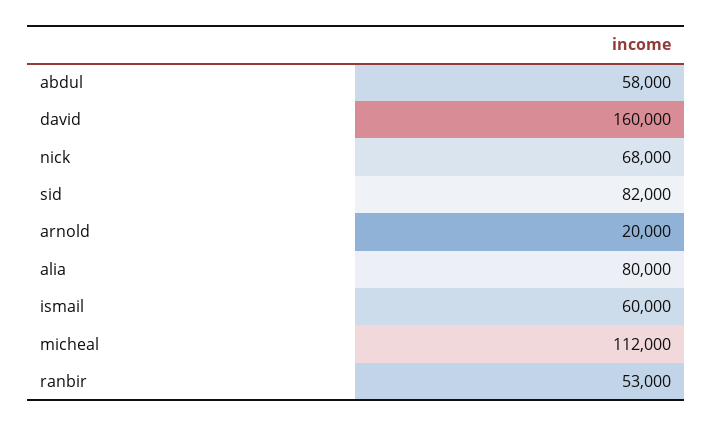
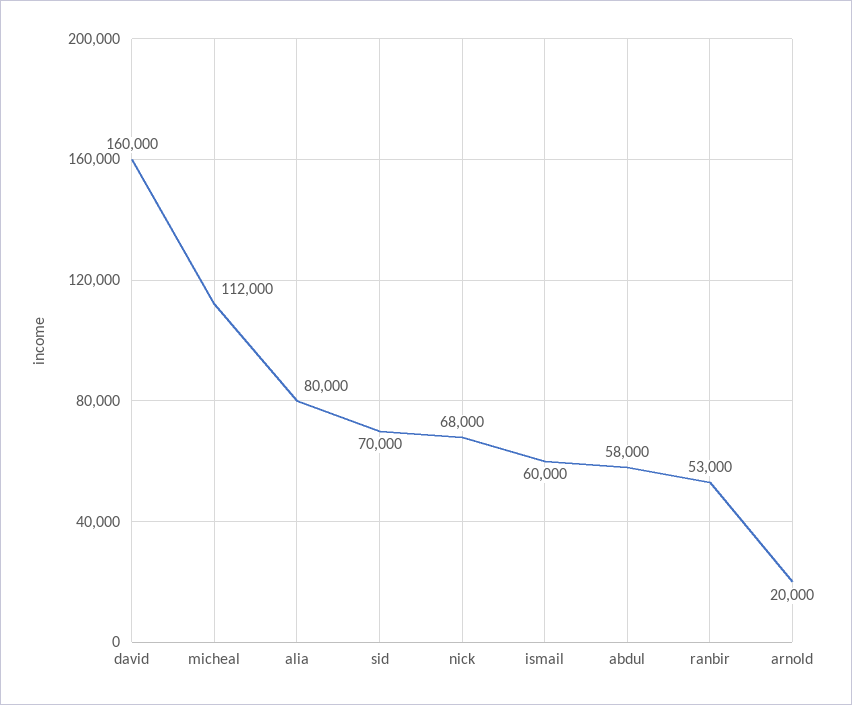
  {
    "abdul": 58000,
    "david": 160000,
    "nick": 68000,
-   "sid": 82000,
+   "sid": 70000,
    "arnold": 20000,
    "alia": 80000,
    "ismail": 60000,
    "micheal": 112000,
    "ranbir": 53000
  }

